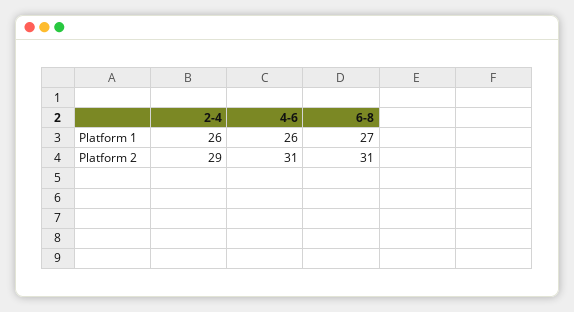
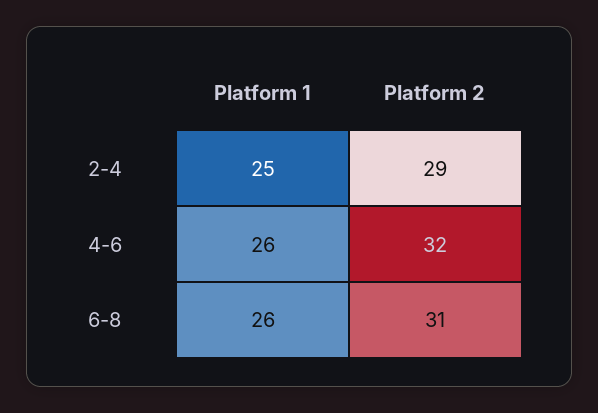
  {
    "2-4": {
-     "Platform 1": 26,
+     "Platform 1": 25,
      "Platform 2": 29
    },
    "4-6": {
      "Platform 1": 26,
-     "Platform 2": 31
+     "Platform 2": 32
    },
    "6-8": {
-     "Platform 1": 27,
+     "Platform 1": 26,
      "Platform 2": 31
    }
  }

